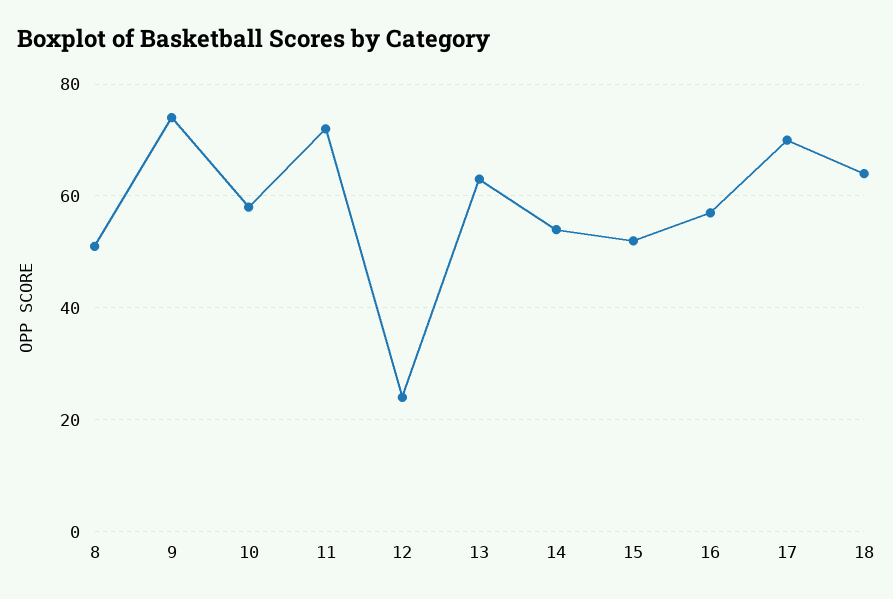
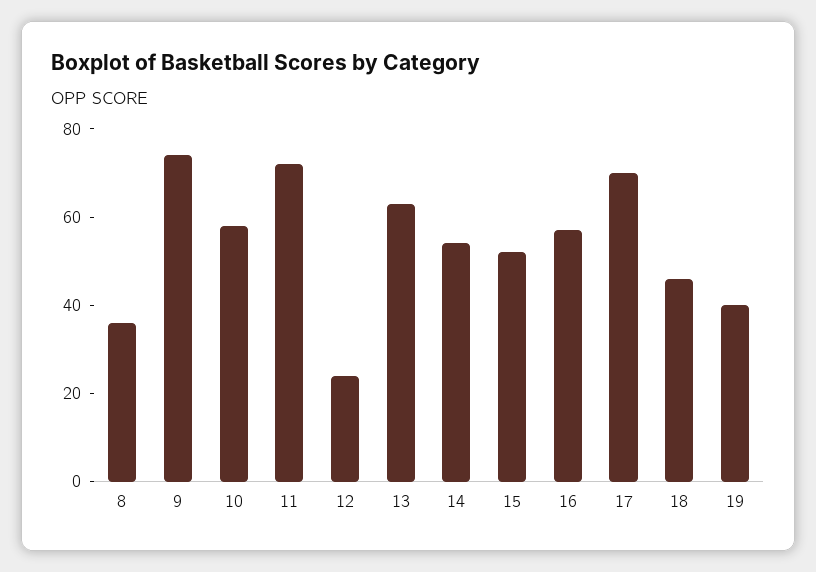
  {
-   "8": 50,
+   "8": 35,
    "9": 75,
    "10": 60,
    "11": 70,
    "12": 25,
    "13": 65,
    "14": 55,
    "15": 50,
    "16": 55,
    "17": 70,
-   "18": 65
+   "18": 45,
+   "19": 40
  }

